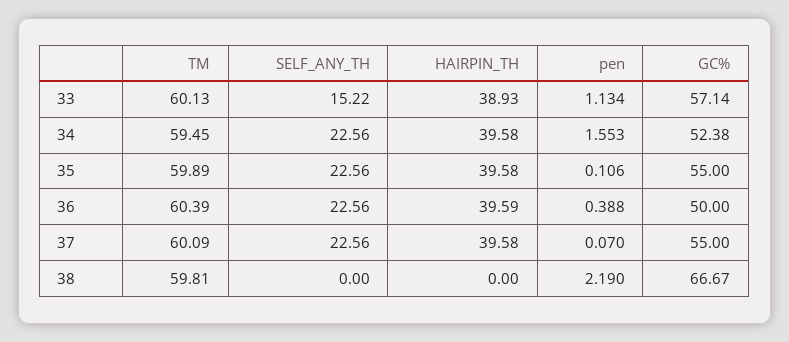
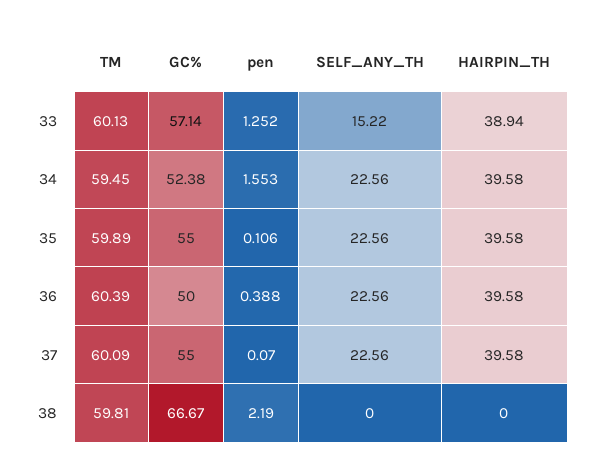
  {
    "TM": {
      "33": 60.13,
      "34": 59.45,
      "35": 59.89,
      "36": 60.39,
      "37": 60.09,
      "38": 59.81
    },
    "SELF_ANY_TH": {
      "33": 15.22,
      "34": 22.56,
      "35": 22.56,
      "36": 22.56,
      "37": 22.56,
      "38": 0
    },
    "HAIRPIN_TH": {
-     "33": 38.93,
+     "33": 38.94,
      "34": 39.58,
      "35": 39.58,
-     "36": 39.59,
+     "36": 39.58,
      "37": 39.58,
      "38": 0
    },
    "pen": {
-     "33": 1.134,
+     "33": 1.252,
      "34": 1.553,
      "35": 0.106,
      "36": 0.388,
      "37": 0.07,
      "38": 2.19
    },
    "GC%": {
      "33": 57.14,
      "34": 52.38,
      "35": 55,
      "36": 50,
      "37": 55,
      "38": 66.67
    }
  }

